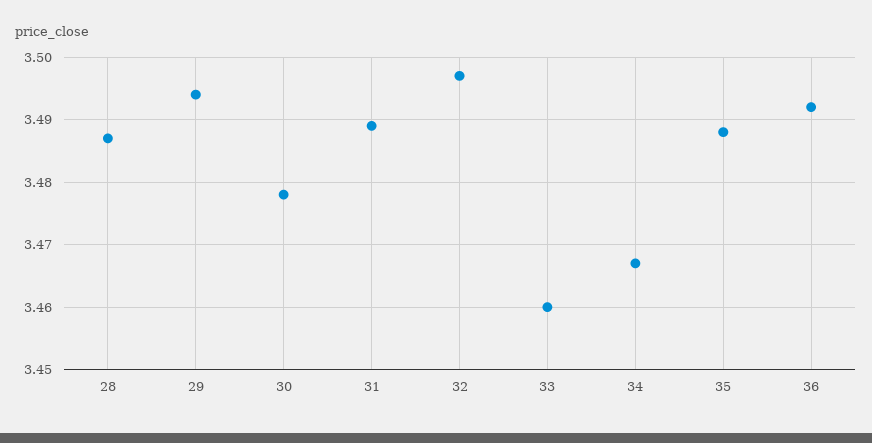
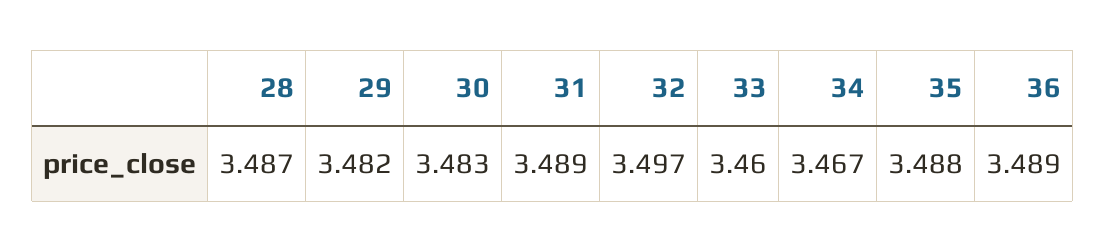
  {
    "28": 3.487,
-   "29": 3.494,
+   "29": 3.482,
-   "30": 3.478,
+   "30": 3.483,
    "31": 3.489,
    "32": 3.497,
    "33": 3.46,
    "34": 3.467,
    "35": 3.488,
-   "36": 3.492
+   "36": 3.489
  }

